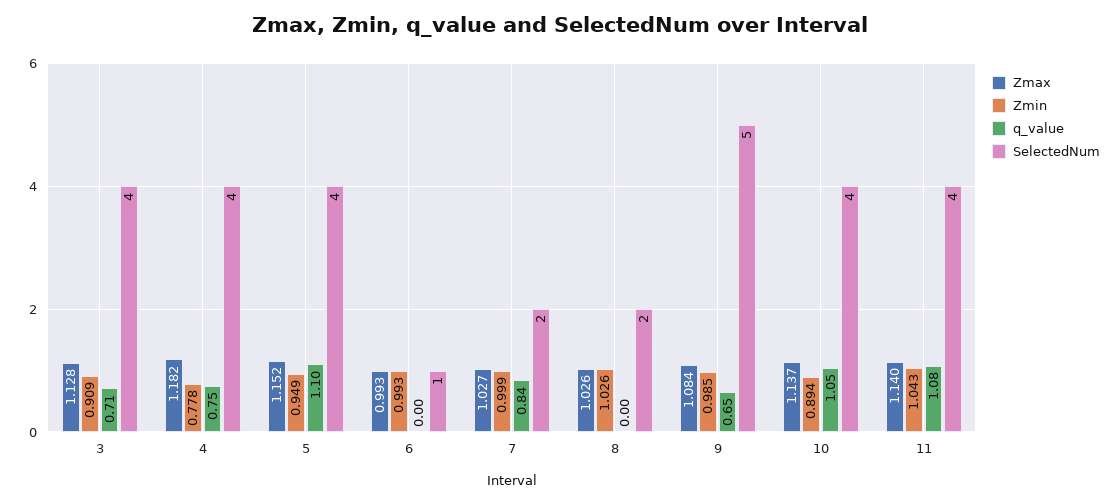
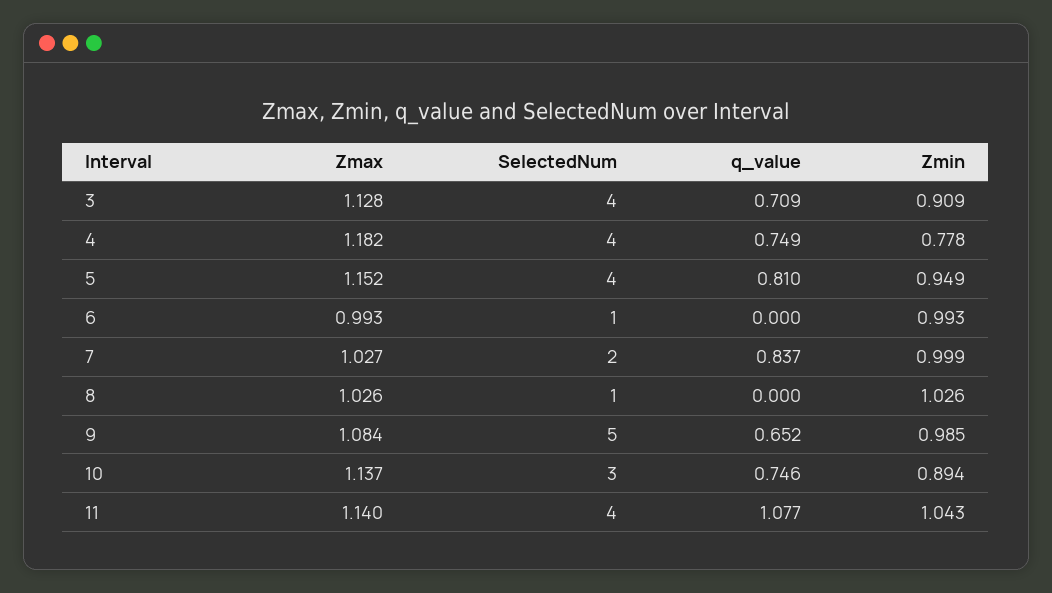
  {
    "Zmax": {
      "3": 1.128,
      "4": 1.182,
      "5": 1.152,
      "6": 0.993,
      "7": 1.027,
      "8": 1.026,
      "9": 1.084,
      "10": 1.137,
      "11": 1.14
    },
    "Zmin": {
      "3": 0.909,
      "4": 0.778,
      "5": 0.949,
      "6": 0.993,
      "7": 0.999,
      "8": 1.026,
      "9": 0.985,
      "10": 0.894,
      "11": 1.043
    },
    "q_value": {
      "3": 0.709,
      "4": 0.749,
-     "5": 1.1,
+     "5": 0.81,
      "6": 0,
      "7": 0.837,
      "8": 0,
      "9": 0.652,
-     "10": 1.05,
+     "10": 0.746,
      "11": 1.077
    },
    "SelectedNum": {
      "3": 4,
      "4": 4,
      "5": 4,
      "6": 1,
      "7": 2,
-     "8": 2,
+     "8": 1,
      "9": 5,
-     "10": 4,
+     "10": 3,
      "11": 4
    }
  }

